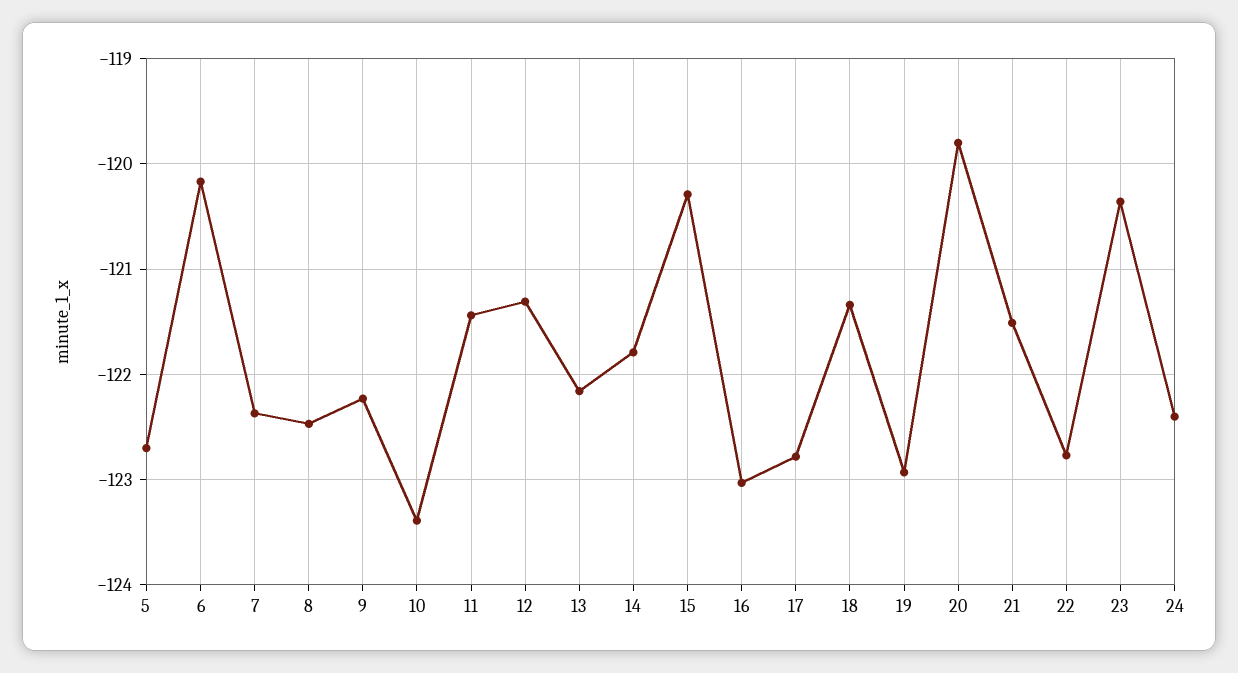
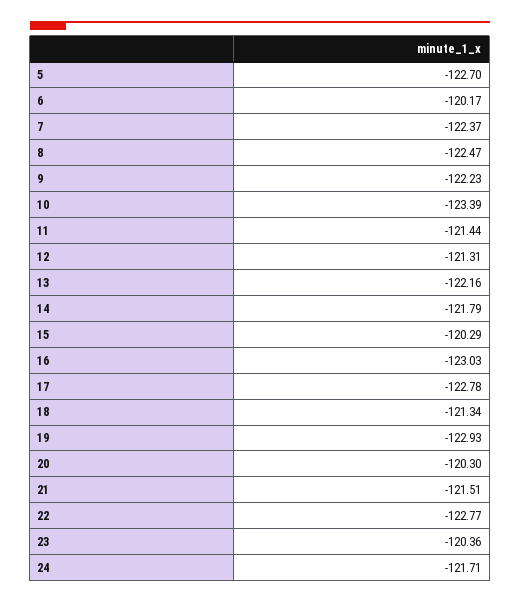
  {
    "5": -122.7,
    "6": -120.17,
    "7": -122.37,
    "8": -122.47,
    "9": -122.23,
    "10": -123.39,
    "11": -121.44,
    "12": -121.31,
    "13": -122.16,
    "14": -121.79,
    "15": -120.29,
    "16": -123.03,
    "17": -122.78,
    "18": -121.34,
    "19": -122.93,
-   "20": -119.8,
+   "20": -120.3,
    "21": -121.51,
    "22": -122.77,
    "23": -120.36,
-   "24": -122.4
+   "24": -121.71
  }

